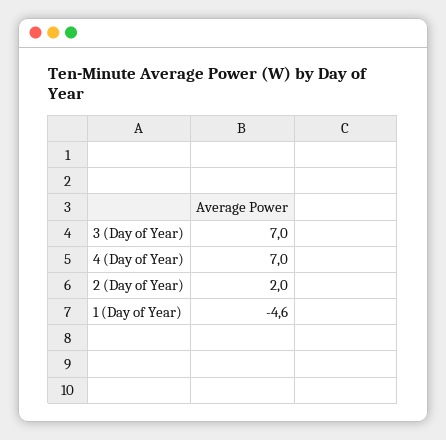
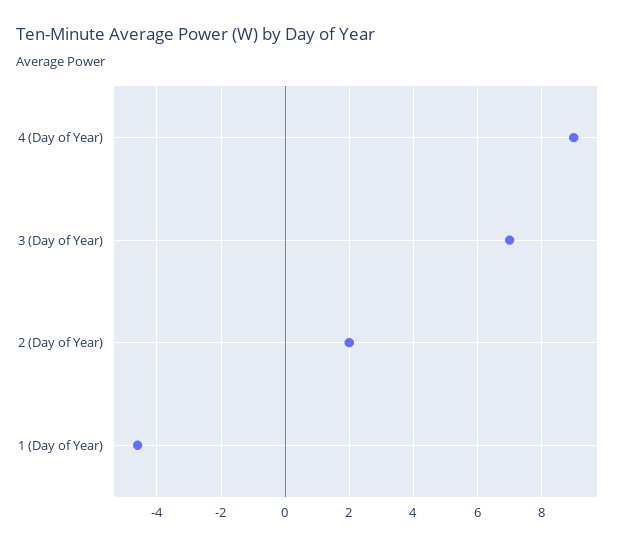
  {
    "3 (Day of Year)": 7,
-   "4 (Day of Year)": 7,
+   "4 (Day of Year)": 9,
    "2 (Day of Year)": 2,
    "1 (Day of Year)": -4.6
  }

